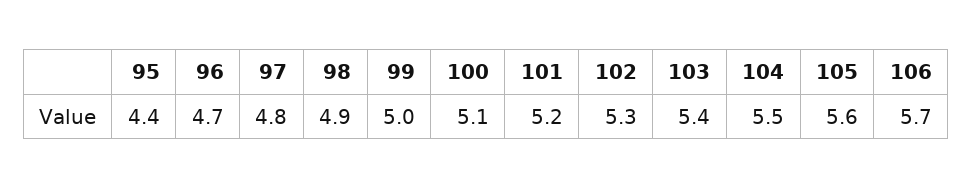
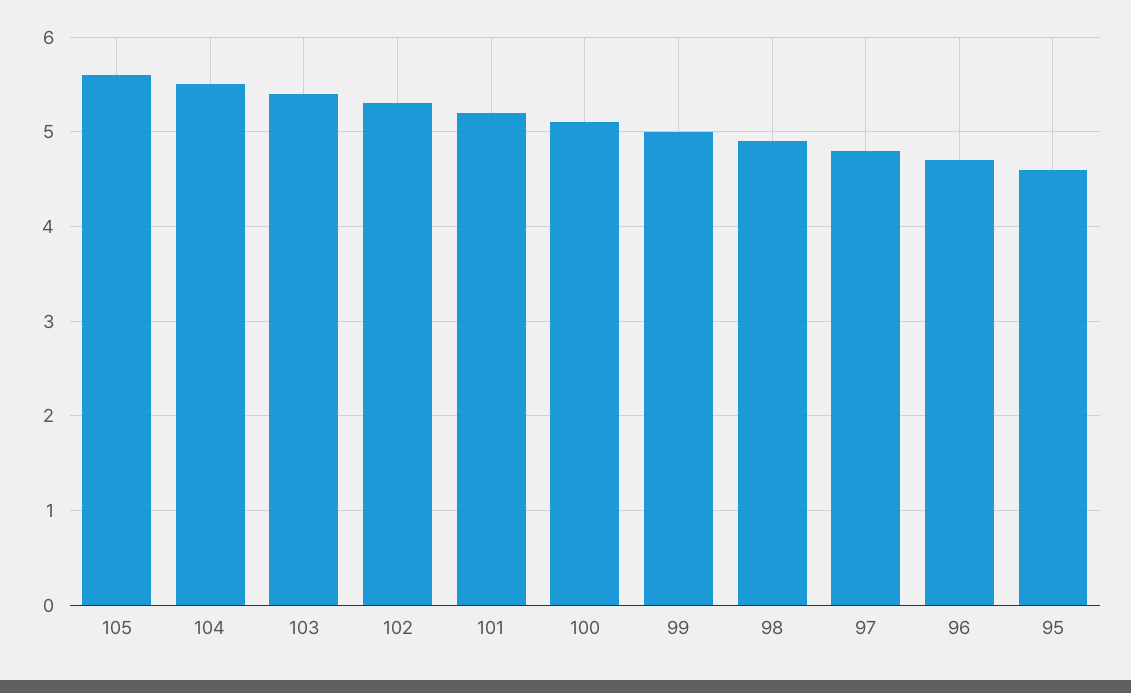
  {
-   "95": 4.4,
+   "95": 4.6,
    "96": 4.7,
    "97": 4.8,
    "98": 4.9,
    "99": 5,
    "100": 5.1,
    "101": 5.2,
    "102": 5.3,
    "103": 5.4,
    "104": 5.5,
-   "105": 5.6,
+   "105": 5.6
-   "106": 5.7
  }

